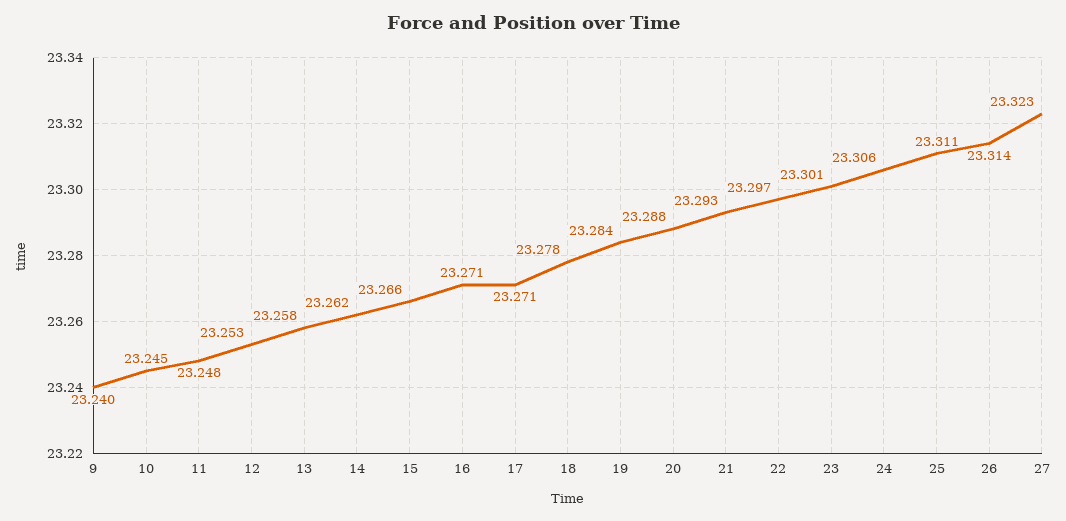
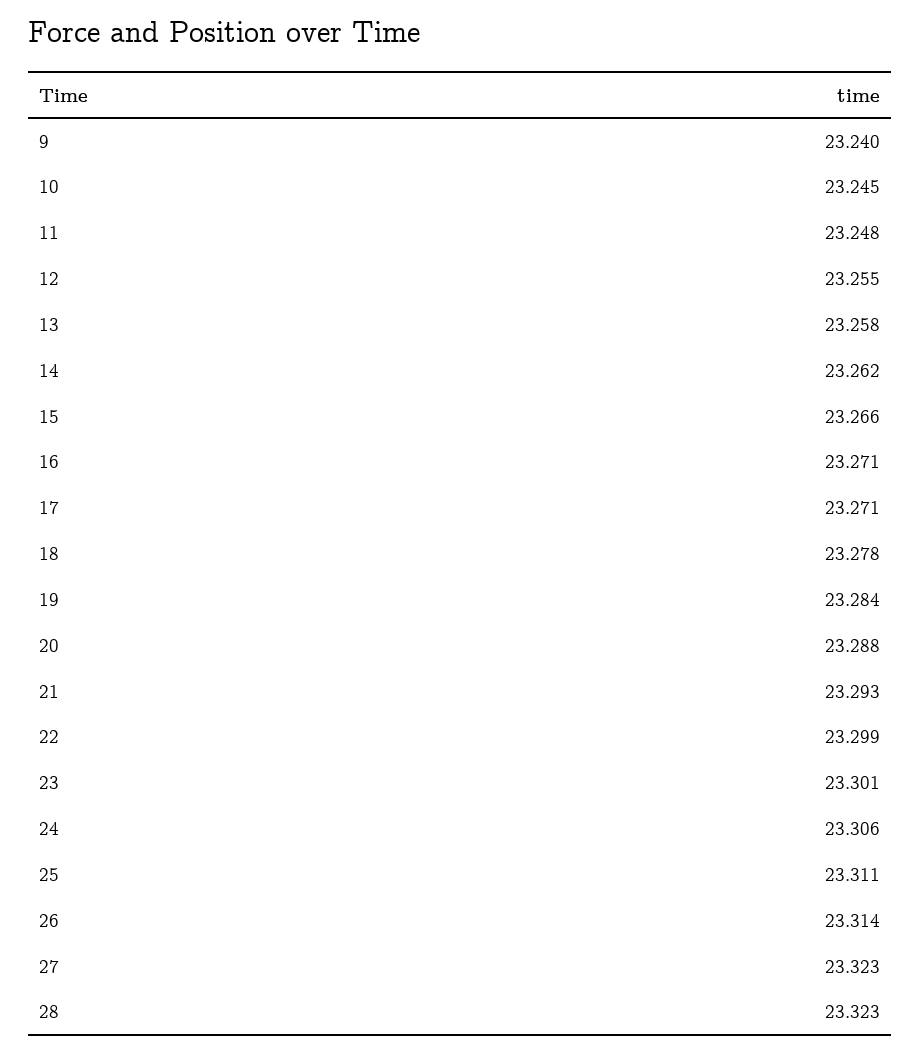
  {
    "9": 23.24,
    "10": 23.245,
    "11": 23.248,
-   "12": 23.253,
+   "12": 23.255,
    "13": 23.258,
    "14": 23.262,
    "15": 23.266,
    "16": 23.271,
    "17": 23.271,
    "18": 23.278,
    "19": 23.284,
    "20": 23.288,
    "21": 23.293,
-   "22": 23.297,
+   "22": 23.299,
    "23": 23.301,
    "24": 23.306,
    "25": 23.311,
    "26": 23.314,
-   "27": 23.323
+   "27": 23.323,
+   "28": 23.323
  }

